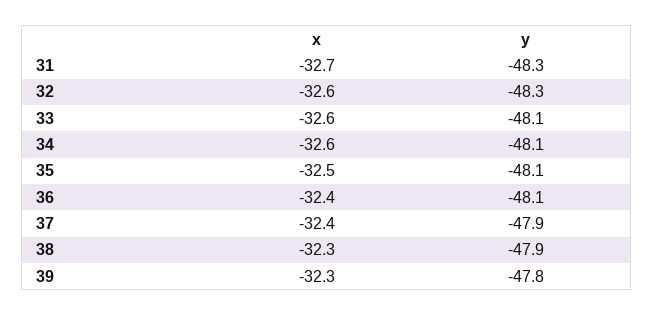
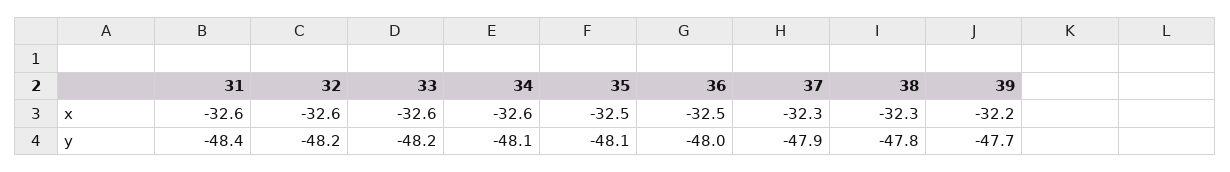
  {
    "x": {
-     "31": -32.7,
+     "31": -32.6,
      "32": -32.6,
      "33": -32.6,
      "34": -32.6,
      "35": -32.5,
-     "36": -32.4,
+     "36": -32.5,
-     "37": -32.4,
+     "37": -32.3,
      "38": -32.3,
-     "39": -32.3
+     "39": -32.2
    },
    "y": {
-     "31": -48.3,
+     "31": -48.4,
-     "32": -48.3,
+     "32": -48.2,
-     "33": -48.1,
+     "33": -48.2,
      "34": -48.1,
      "35": -48.1,
-     "36": -48.1,
+     "36": -48,
      "37": -47.9,
-     "38": -47.9,
+     "38": -47.8,
-     "39": -47.8
+     "39": -47.7
    }
  }

